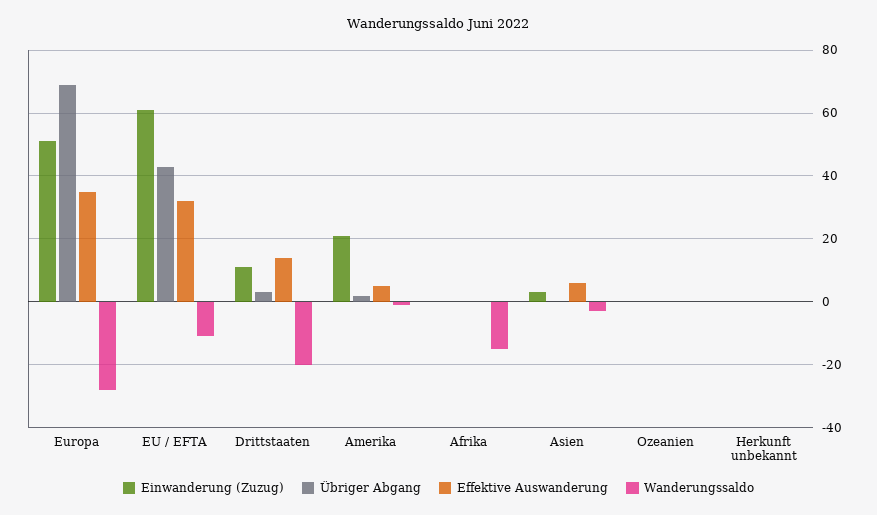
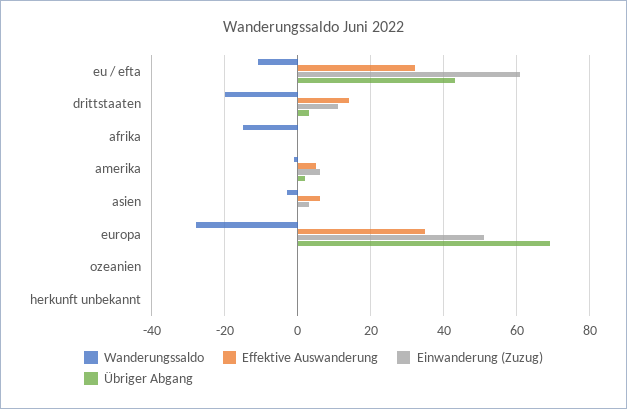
  {
    "Einwanderung (Zuzug)": {
      "Europa": 50,
      "EU / EFTA": 60,
      "Drittstaaten": 10,
-     "Amerika": 20,
+     "Amerika": 5,
      "Afrika": 0,
      "Asien": 5,
      "Ozeanien": 0,
      "Herkunft unbekannt": 0
    },
    "Übriger Abgang": {
      "Europa": 70,
      "EU / EFTA": 45,
      "Drittstaaten": 5,
      "Amerika": 0,
      "Afrika": 0,
      "Asien": 0,
      "Ozeanien": 0,
      "Herkunft unbekannt": 0
    },
    "Effektive Auswanderung": {
      "Europa": 35,
      "EU / EFTA": 30,
      "Drittstaaten": 15,
      "Amerika": 5,
      "Afrika": 0,
      "Asien": 5,
      "Ozeanien": 0,
      "Herkunft unbekannt": 0
    },
    "Wanderungssaldo": {
      "Europa": -30,
      "EU / EFTA": -10,
      "Drittstaaten": -20,
      "Amerika": 0,
      "Afrika": -15,
      "Asien": -5,
      "Ozeanien": 0,
      "Herkunft unbekannt": 0
    }
  }

